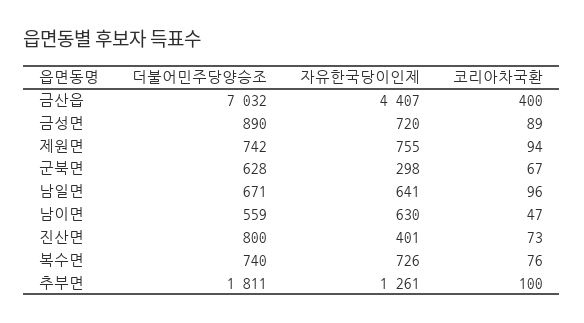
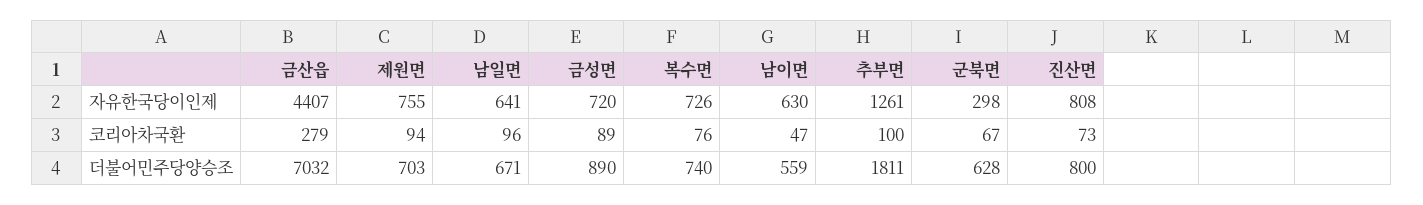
  {
    "더불어민주당양승조": {
      "금산읍": 7032,
      "금성면": 890,
-     "제원면": 742,
+     "제원면": 703,
      "군북면": 628,
      "남일면": 671,
      "남이면": 559,
      "진산면": 800,
      "복수면": 740,
      "추부면": 1811
    },
    "자유한국당이인제": {
      "금산읍": 4407,
      "금성면": 720,
      "제원면": 755,
      "군북면": 298,
      "남일면": 641,
      "남이면": 630,
-     "진산면": 401,
+     "진산면": 808,
      "복수면": 726,
      "추부면": 1261
    },
    "코리아차국환": {
-     "금산읍": 400,
+     "금산읍": 279,
      "금성면": 89,
      "제원면": 94,
      "군북면": 67,
      "남일면": 96,
      "남이면": 47,
      "진산면": 73,
      "복수면": 76,
      "추부면": 100
    }
  }

